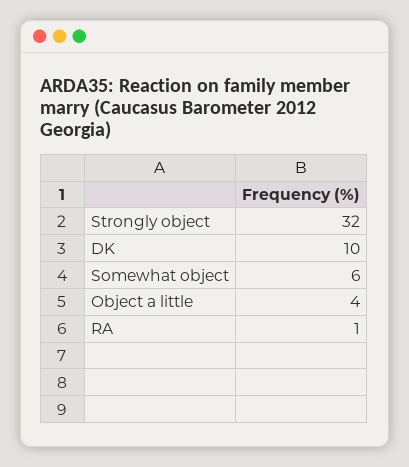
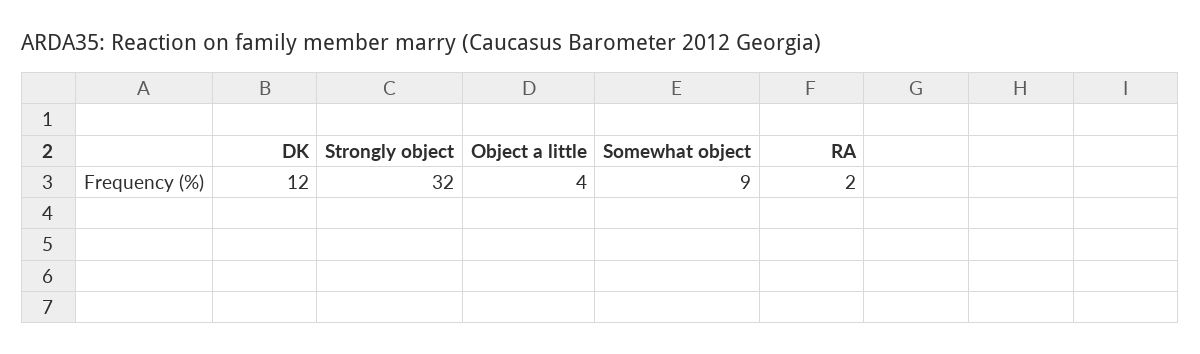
  {
    "Strongly object": 32,
-   "DK": 10,
+   "DK": 12,
-   "Somewhat object": 6,
+   "Somewhat object": 9,
    "Object a little": 4,
-   "RA": 1
+   "RA": 2
  }

